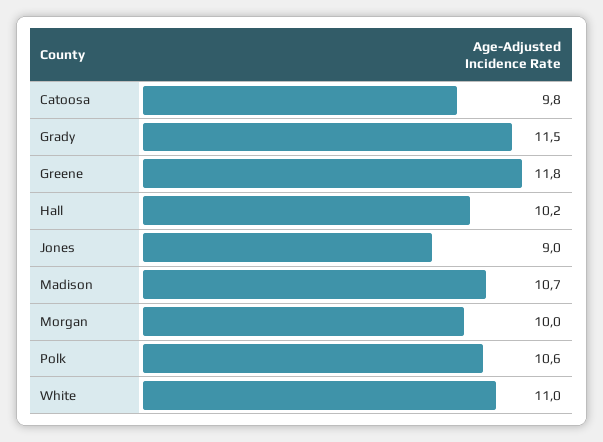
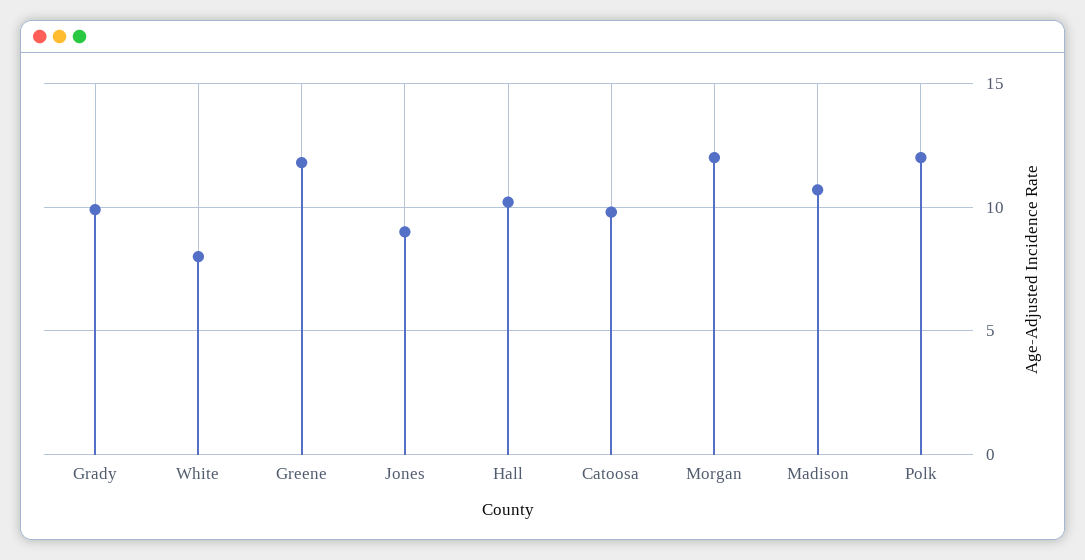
  {
    "Catoosa": 9.8,
-   "Grady": 11.5,
+   "Grady": 10,
    "Greene": 11.8,
    "Hall": 10.2,
    "Jones": 9,
    "Madison": 10.7,
-   "Morgan": 10,
+   "Morgan": 12,
-   "Polk": 10.6,
+   "Polk": 12,
-   "White": 11
+   "White": 8
  }

